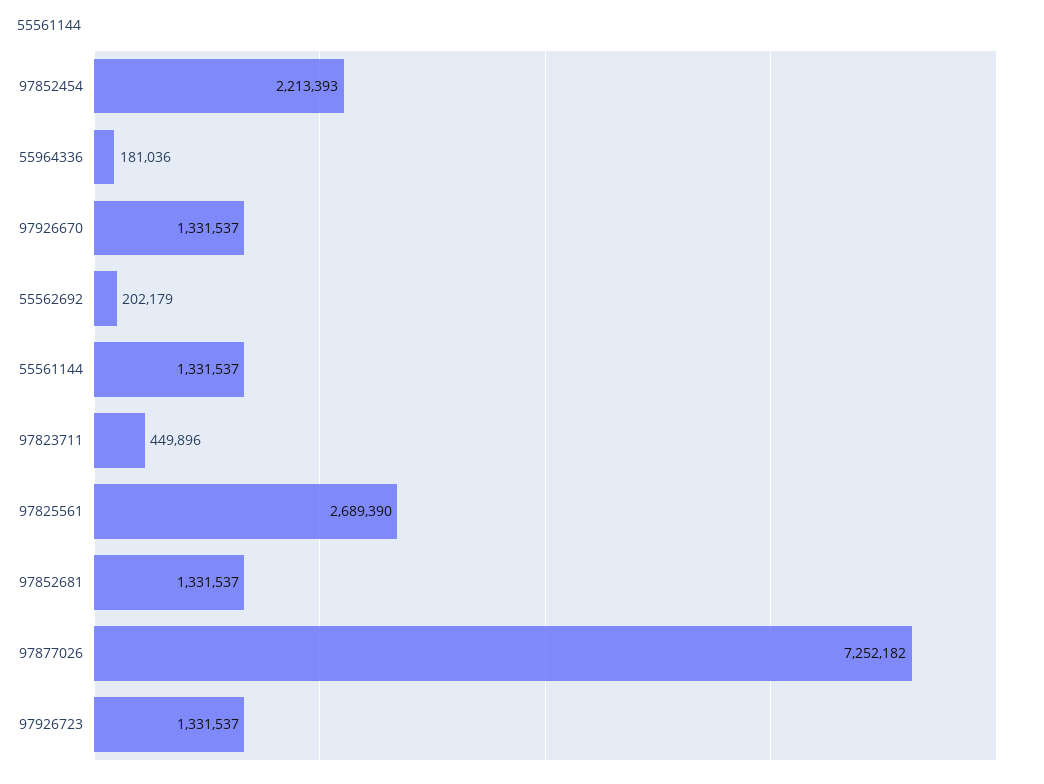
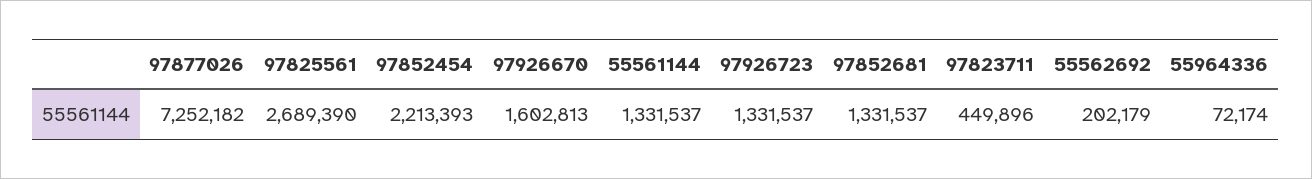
  {
    "97852454": 2213393,
-   "55964336": 181036,
+   "55964336": 72174,
-   "97926670": 1331537,
+   "97926670": 1602813,
    "55562692": 202179,
    "55561144": 1331537,
    "97823711": 449896,
    "97825561": 2689390,
    "97852681": 1331537,
    "97877026": 7252182,
    "97926723": 1331537
  }

